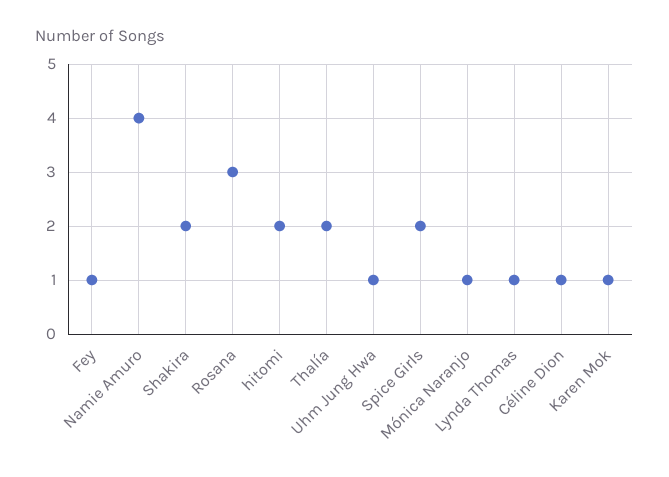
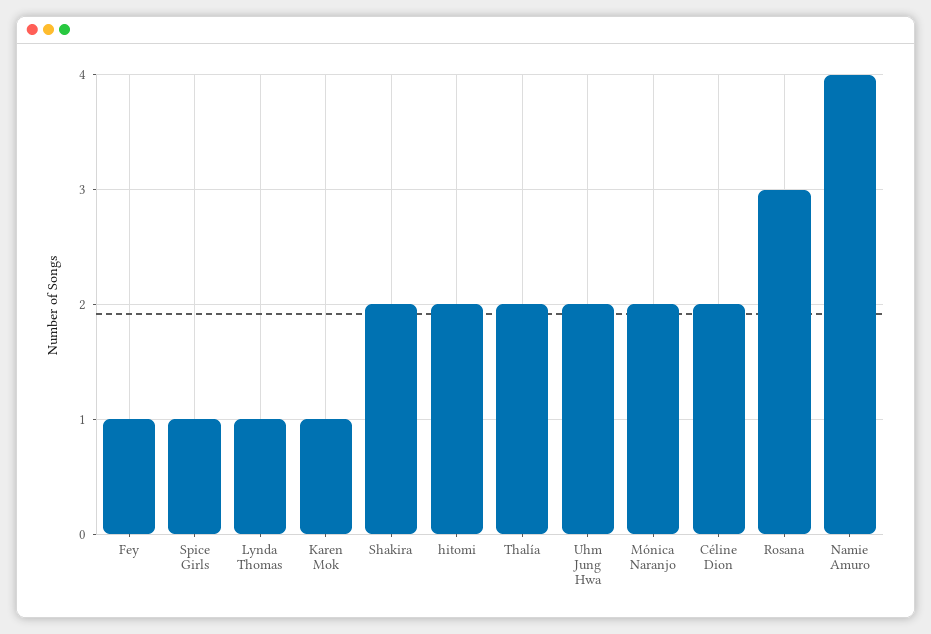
  {
    "Fey": 1,
    "Namie Amuro": 4,
    "Shakira": 2,
    "Rosana": 3,
    "hitomi": 2,
    "Thalía": 2,
-   "Uhm Jung Hwa": 1,
+   "Uhm Jung Hwa": 2,
-   "Spice Girls": 2,
+   "Spice Girls": 1,
-   "Mónica Naranjo": 1,
+   "Mónica Naranjo": 2,
    "Lynda Thomas": 1,
-   "Céline Dion": 1,
+   "Céline Dion": 2,
    "Karen Mok": 1
  }

